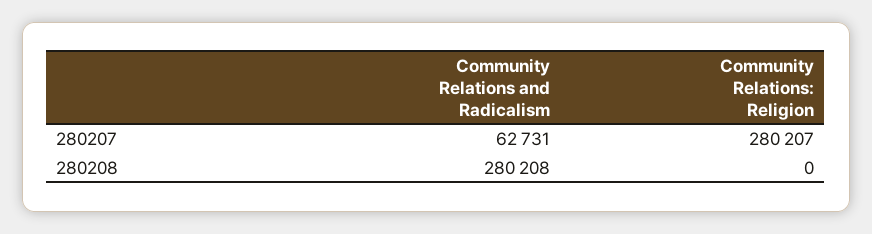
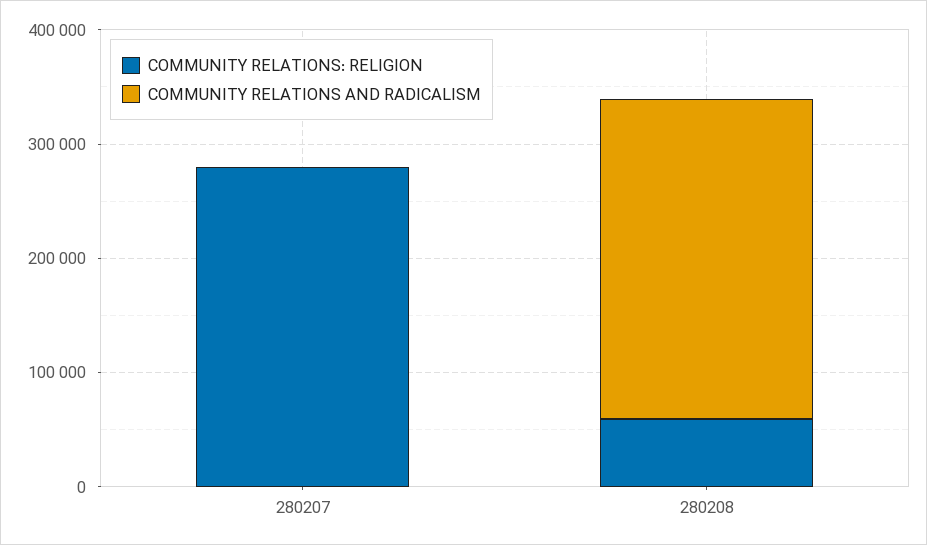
  {
    "Community Relations and Radicalism": {
-     "280207": 62731,
+     "280207": 0,
      "280208": 280208
    },
    "Community Relations: Religion": {
      "280207": 280207,
-     "280208": 0
+     "280208": 60000
    }
  }

